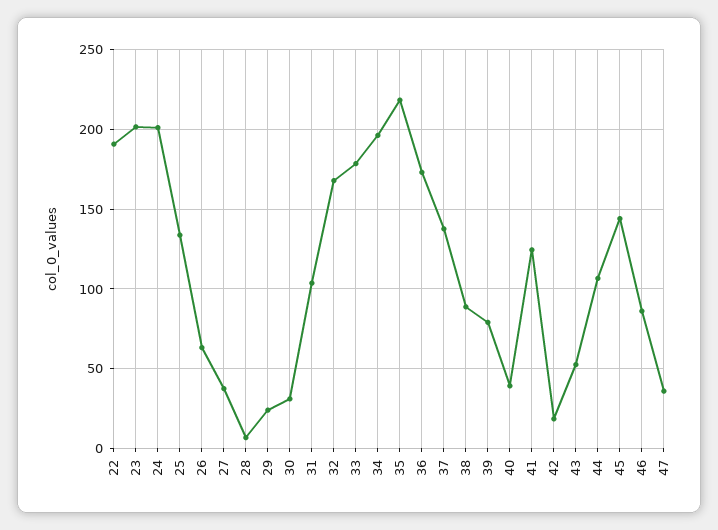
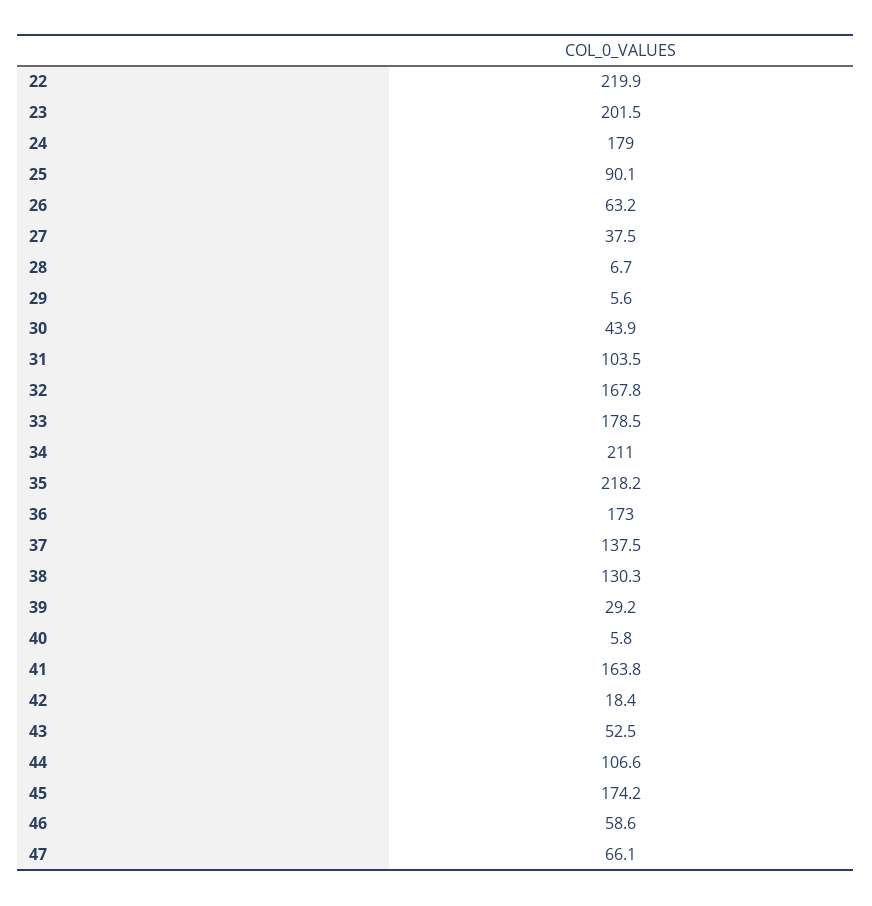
  {
-   "22": 190,
+   "22": 219.9,
    "23": 201.5,
-   "24": 200,
+   "24": 179,
-   "25": 135,
+   "25": 90.1,
    "26": 63.2,
    "27": 37.5,
    "28": 6.7,
-   "29": 25,
+   "29": 5.6,
-   "30": 30,
+   "30": 43.9,
    "31": 103.5,
    "32": 167.8,
    "33": 178.5,
-   "34": 195,
+   "34": 211,
    "35": 218.2,
    "36": 173,
    "37": 137.5,
-   "38": 90,
+   "38": 130.3,
-   "39": 80,
+   "39": 29.2,
-   "40": 40,
+   "40": 5.8,
-   "41": 125,
+   "41": 163.8,
    "42": 18.4,
    "43": 52.5,
    "44": 106.6,
-   "45": 145,
+   "45": 174.2,
-   "46": 85,
+   "46": 58.6,
-   "47": 35
+   "47": 66.1
  }

